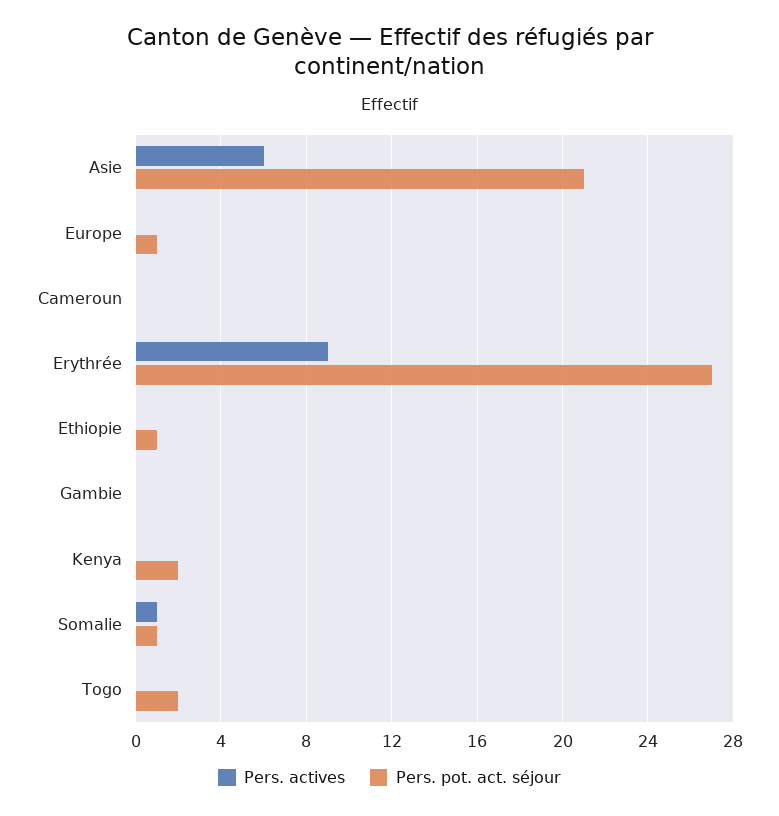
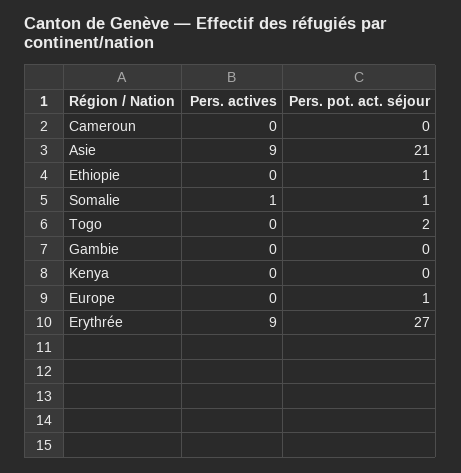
  {
    "Pers. actives": {
-     "Asie": 6,
+     "Asie": 9,
      "Europe": 0,
      "Cameroun": 0,
      "Erythrée": 9,
      "Ethiopie": 0,
      "Gambie": 0,
      "Kenya": 0,
      "Somalie": 1,
      "Togo": 0
    },
    "Pers. pot. act. séjour": {
      "Asie": 21,
      "Europe": 1,
      "Cameroun": 0,
      "Erythrée": 27,
      "Ethiopie": 1,
      "Gambie": 0,
-     "Kenya": 2,
+     "Kenya": 0,
      "Somalie": 1,
      "Togo": 2
    }
  }

